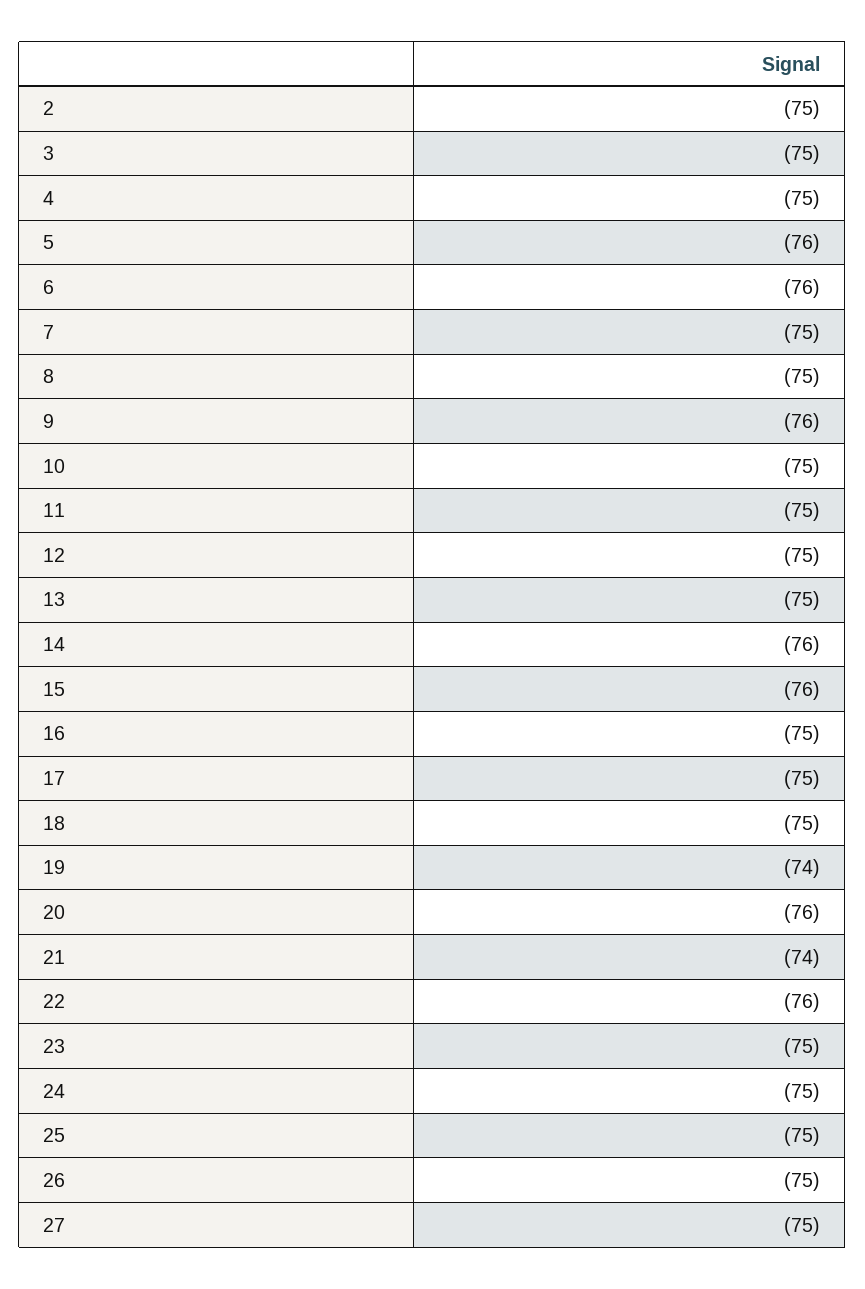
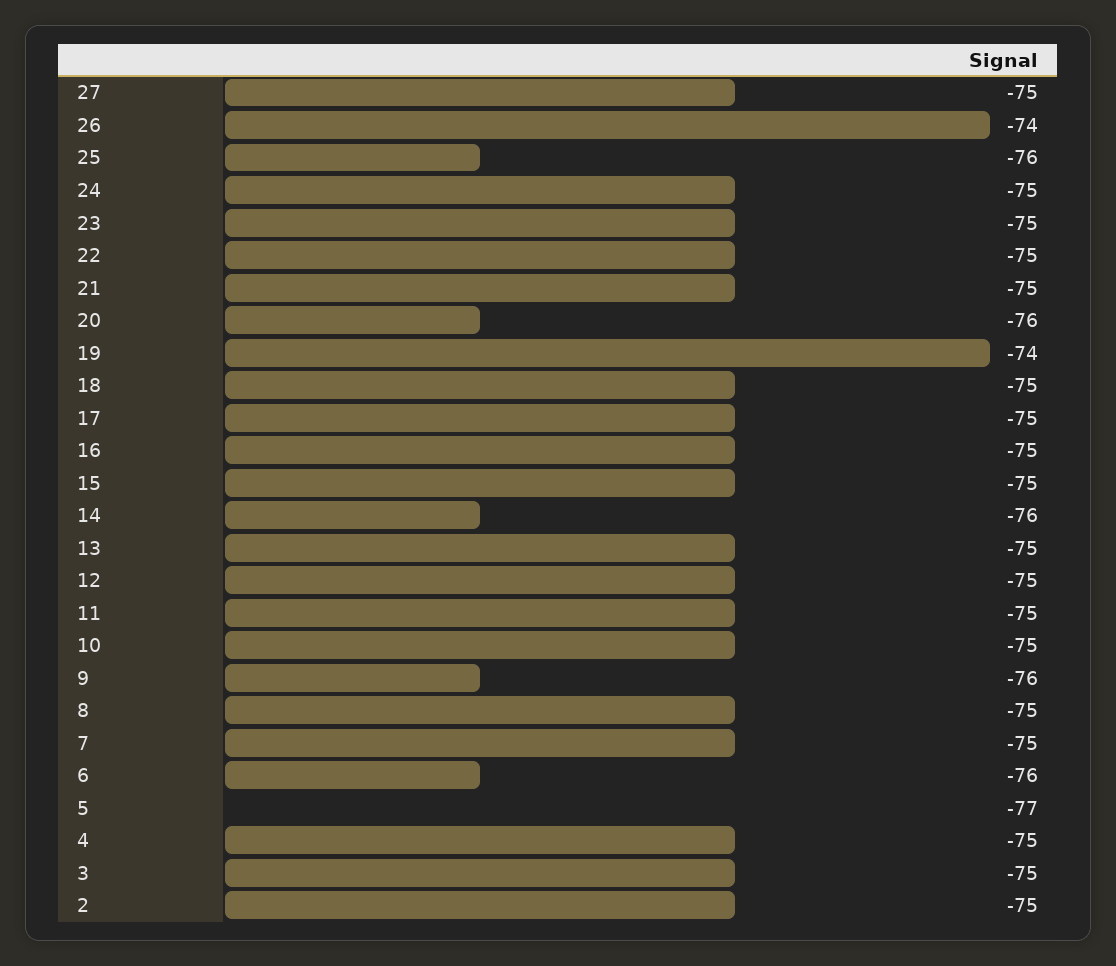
  {
    "2": -75,
    "3": -75,
    "4": -75,
-   "5": -76,
+   "5": -77,
    "6": -76,
    "7": -75,
    "8": -75,
    "9": -76,
    "10": -75,
    "11": -75,
    "12": -75,
    "13": -75,
    "14": -76,
-   "15": -76,
+   "15": -75,
    "16": -75,
    "17": -75,
    "18": -75,
    "19": -74,
    "20": -76,
-   "21": -74,
+   "21": -75,
-   "22": -76,
+   "22": -75,
    "23": -75,
    "24": -75,
-   "25": -75,
+   "25": -76,
-   "26": -75,
+   "26": -74,
    "27": -75
  }

